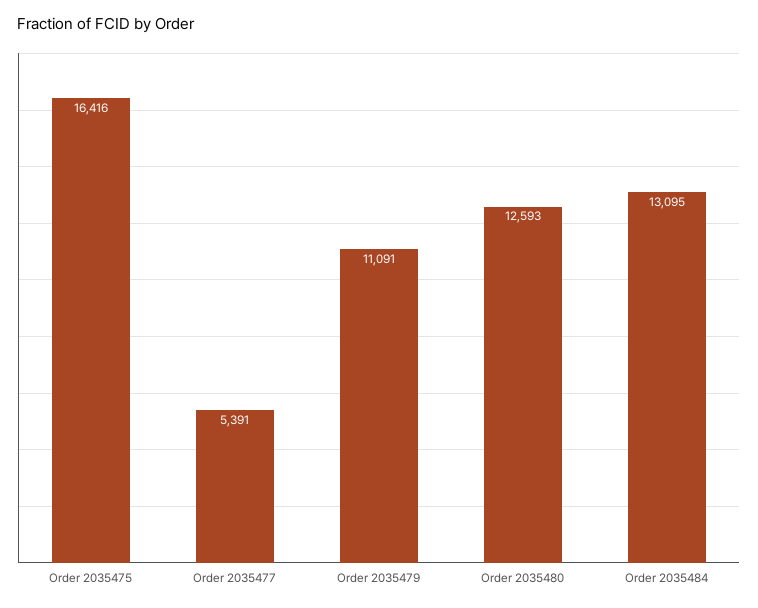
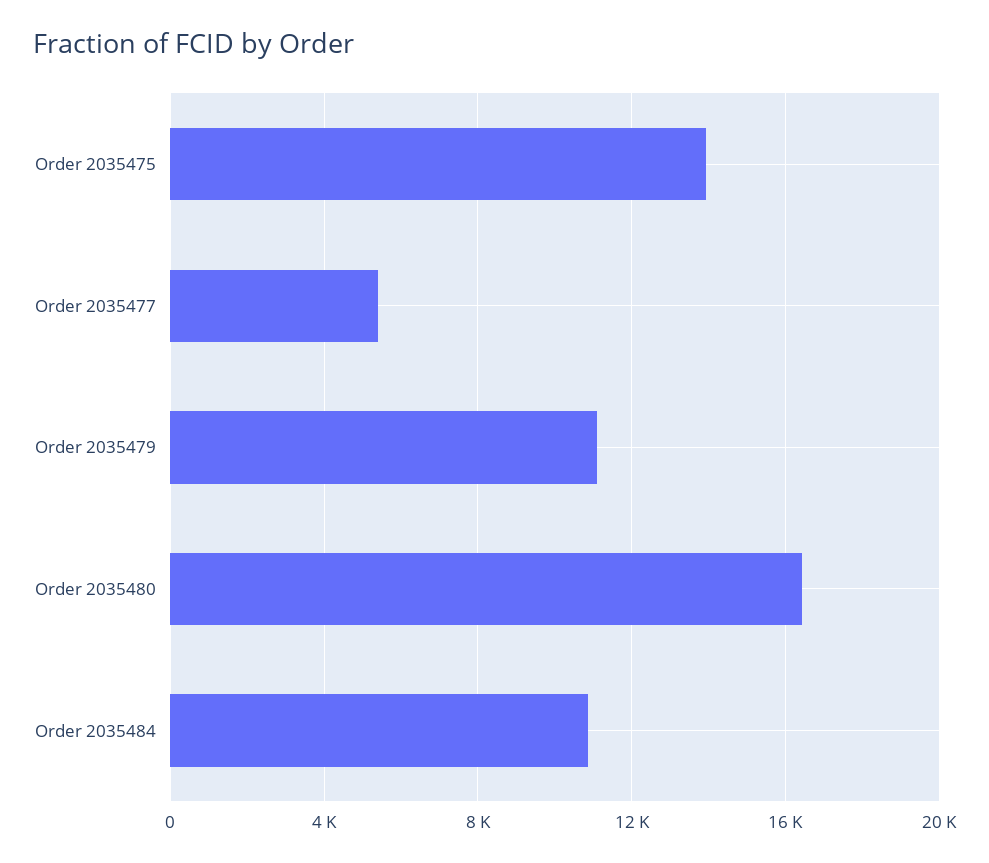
  {
-   "Order 2035475": 16416,
+   "Order 2035475": 14000,
    "Order 2035477": 5391,
    "Order 2035479": 11091,
-   "Order 2035480": 12593,
+   "Order 2035480": 16500,
-   "Order 2035484": 13095
+   "Order 2035484": 11000
  }

